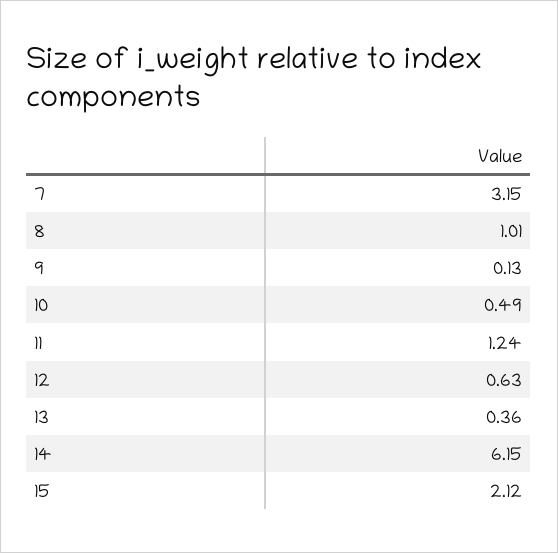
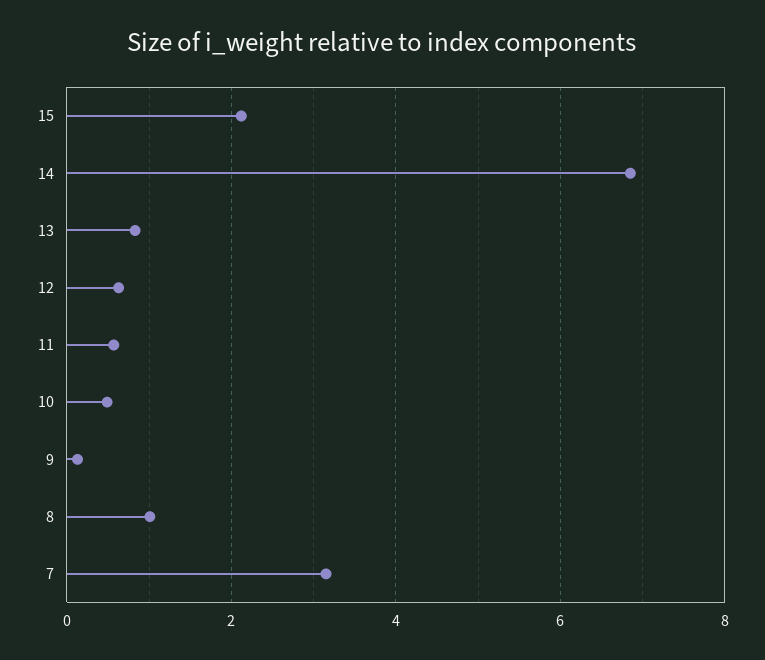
  {
    "7": 3.15,
    "8": 1.01,
    "9": 0.13,
    "10": 0.49,
-   "11": 1.24,
+   "11": 0.6,
    "12": 0.63,
-   "13": 0.36,
+   "13": 0.8,
-   "14": 6.15,
+   "14": 6.8,
    "15": 2.12
  }

